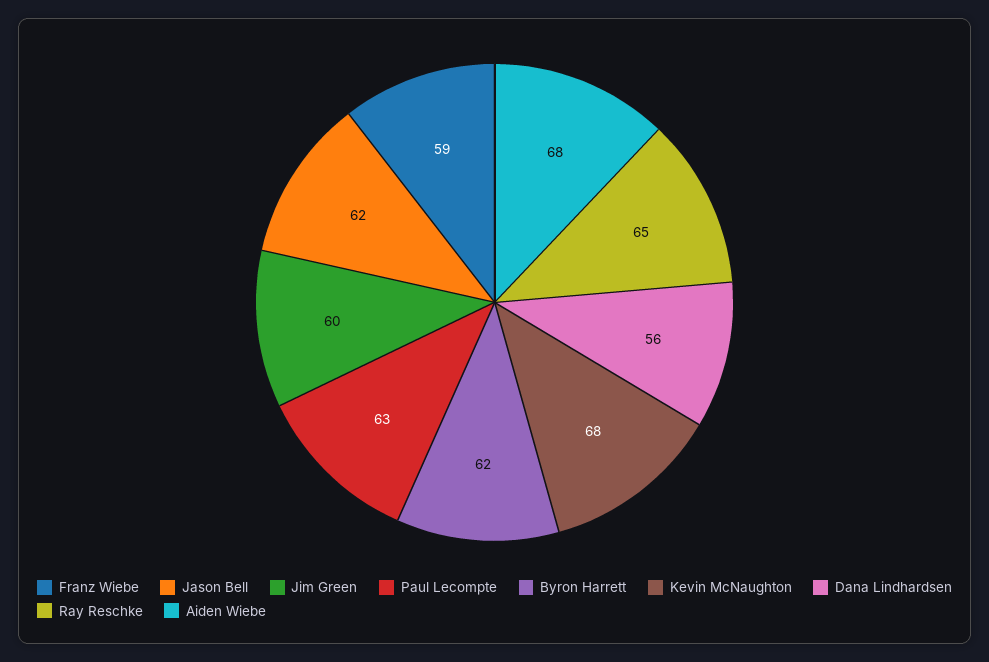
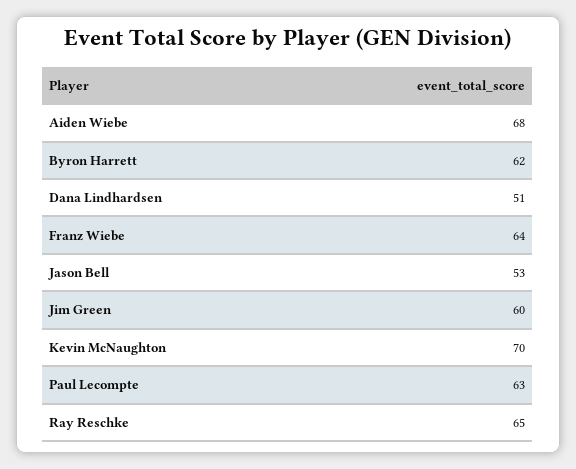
  {
-   "Franz Wiebe": 59,
+   "Franz Wiebe": 64,
-   "Jason Bell": 62,
+   "Jason Bell": 53,
    "Jim Green": 60,
    "Paul Lecompte": 63,
    "Byron Harrett": 62,
-   "Kevin McNaughton": 68,
+   "Kevin McNaughton": 70,
-   "Dana Lindhardsen": 56,
+   "Dana Lindhardsen": 51,
    "Ray Reschke": 65,
    "Aiden Wiebe": 68
  }

